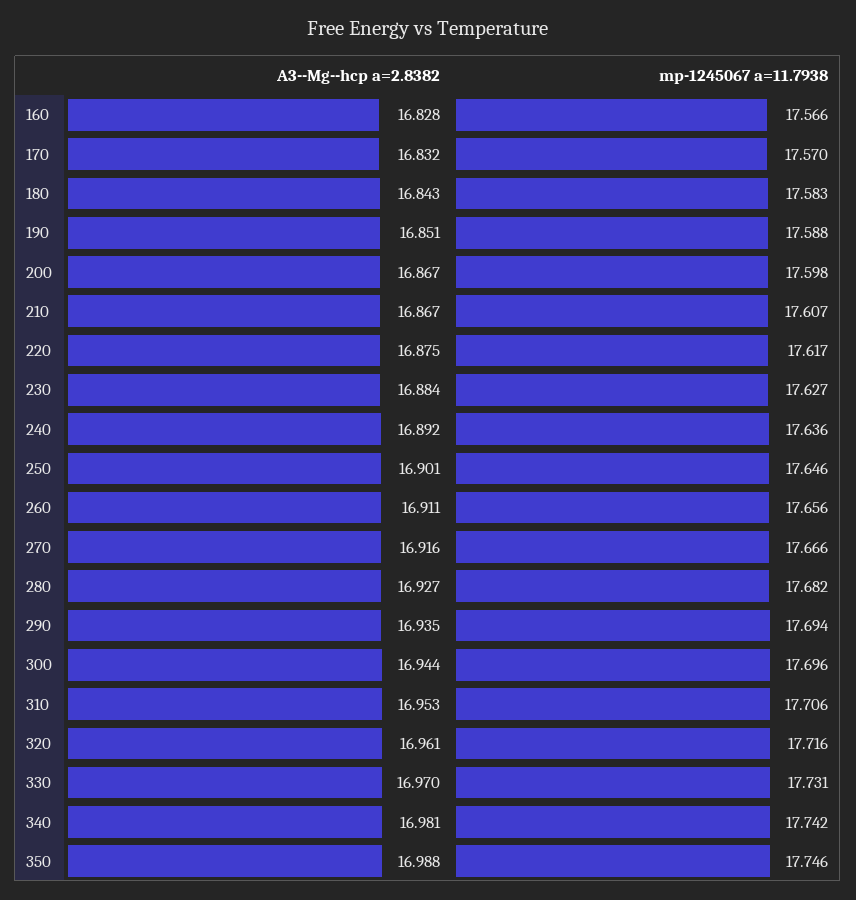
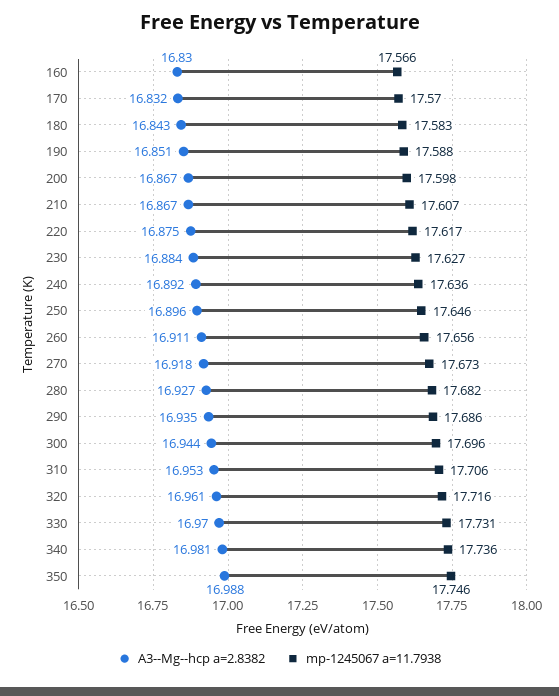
  {
    "A3--Mg--hcp a=2.8382": {
-     "160": 16.828,
+     "160": 16.83,
      "170": 16.832,
      "180": 16.843,
      "190": 16.851,
      "200": 16.867,
      "210": 16.867,
      "220": 16.875,
      "230": 16.884,
      "240": 16.892,
-     "250": 16.901,
+     "250": 16.896,
      "260": 16.911,
-     "270": 16.916,
+     "270": 16.918,
      "280": 16.927,
      "290": 16.935,
      "300": 16.944,
      "310": 16.953,
      "320": 16.961,
      "330": 16.97,
      "340": 16.981,
      "350": 16.988
    },
    "mp-1245067 a=11.7938": {
      "160": 17.566,
      "170": 17.57,
      "180": 17.583,
      "190": 17.588,
      "200": 17.598,
      "210": 17.607,
      "220": 17.617,
      "230": 17.627,
      "240": 17.636,
      "250": 17.646,
      "260": 17.656,
-     "270": 17.666,
+     "270": 17.673,
      "280": 17.682,
-     "290": 17.694,
+     "290": 17.686,
      "300": 17.696,
      "310": 17.706,
      "320": 17.716,
      "330": 17.731,
-     "340": 17.742,
+     "340": 17.736,
      "350": 17.746
    }
  }

